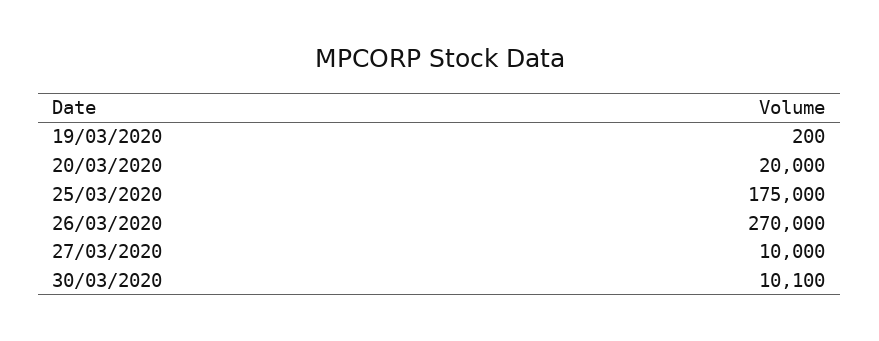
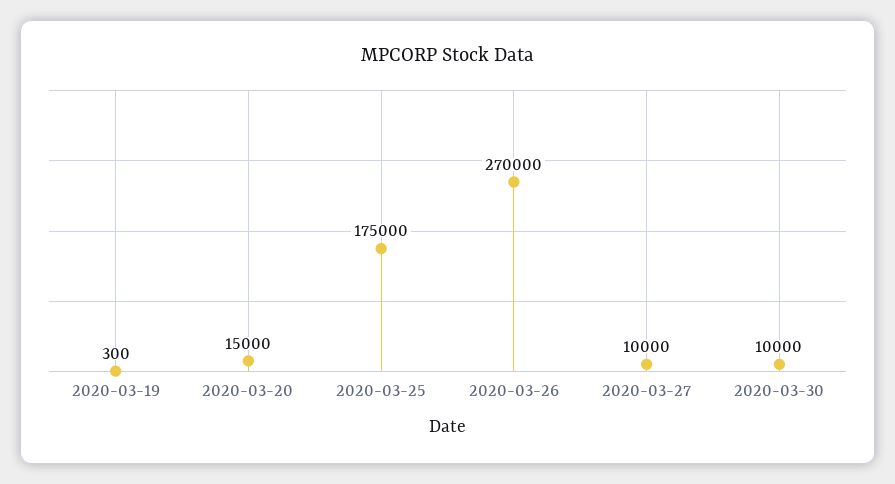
  {
-   "19/03/2020": 200,
+   "19/03/2020": 300,
-   "20/03/2020": 20000,
+   "20/03/2020": 15000,
    "25/03/2020": 175000,
    "26/03/2020": 270000,
    "27/03/2020": 10000,
-   "30/03/2020": 10100
+   "30/03/2020": 10000
  }

